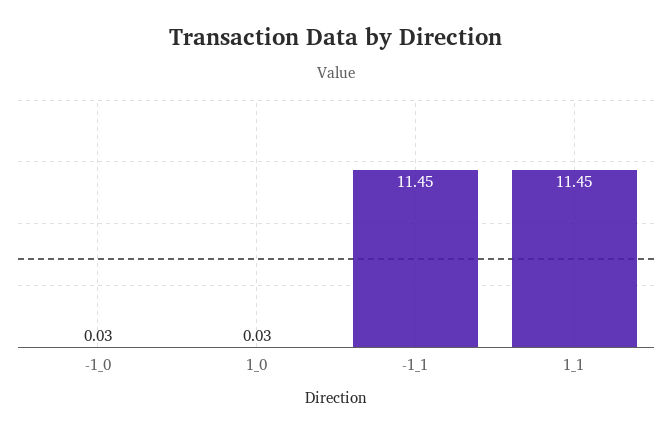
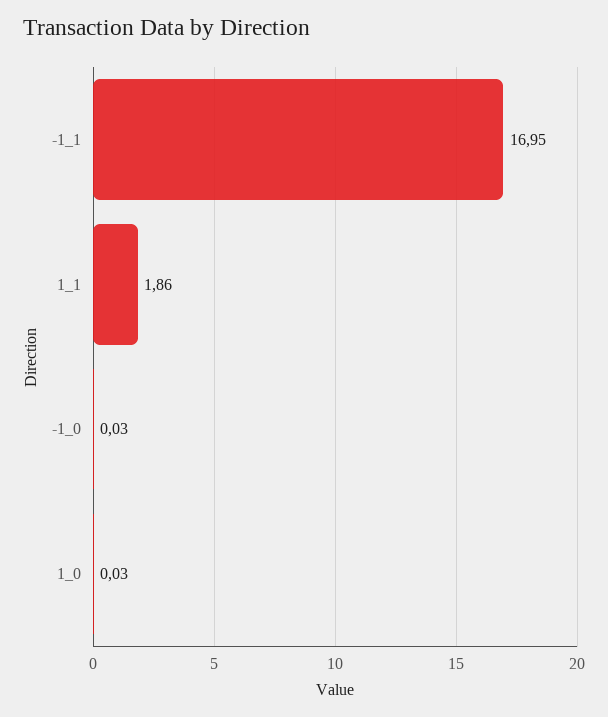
  {
    "-1_0": 0.03,
    "1_0": 0.03,
-   "-1_1": 11.45,
+   "-1_1": 16.95,
-   "1_1": 11.45
+   "1_1": 1.86
  }

